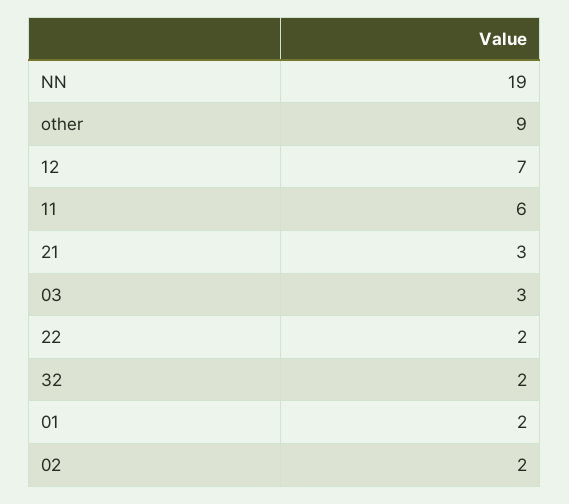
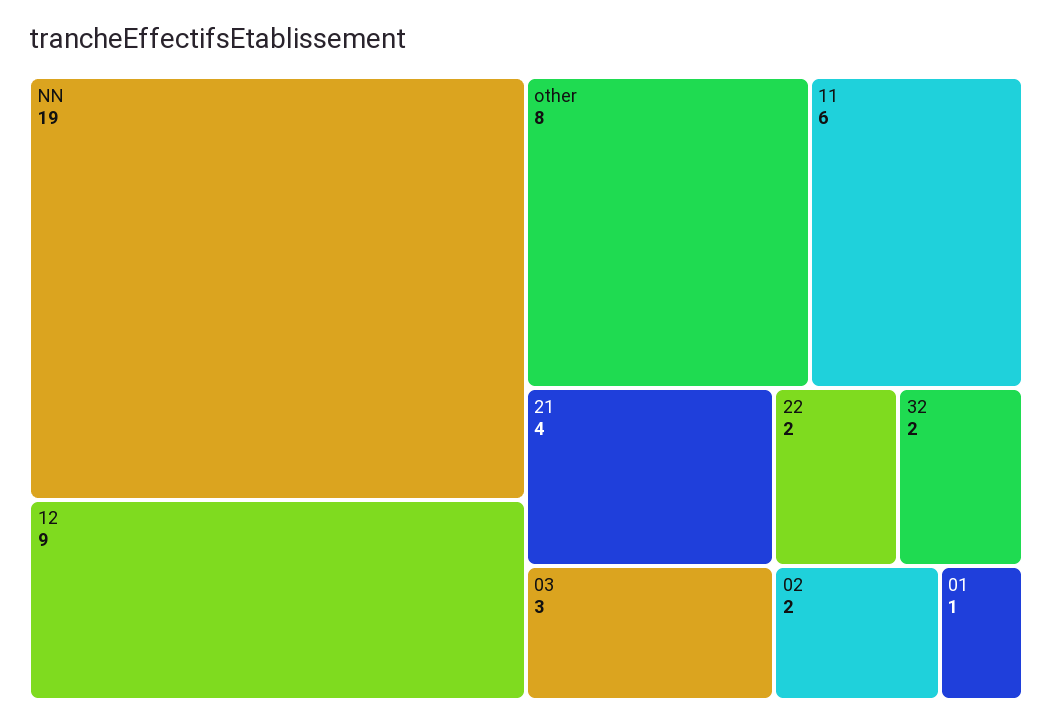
  {
    "NN": 19,
-   "other": 9,
+   "other": 8,
-   "12": 7,
+   "12": 9,
    "11": 6,
-   "21": 3,
+   "21": 4,
    "03": 3,
    "22": 2,
    "32": 2,
-   "01": 2,
+   "01": 1,
    "02": 2
  }

